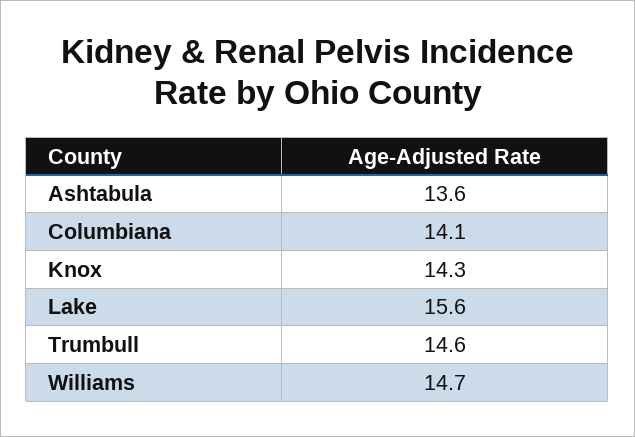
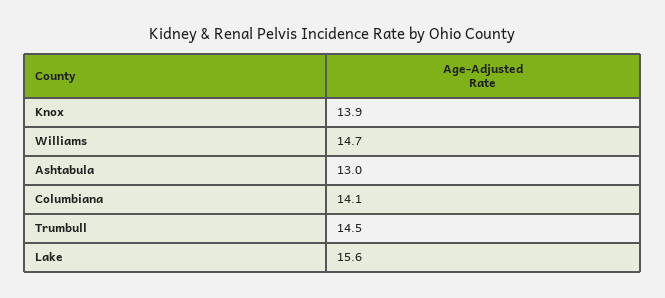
  {
-   "Ashtabula": 13.6,
+   "Ashtabula": 13,
    "Columbiana": 14.1,
-   "Knox": 14.3,
+   "Knox": 13.9,
    "Lake": 15.6,
-   "Trumbull": 14.6,
+   "Trumbull": 14.5,
    "Williams": 14.7
  }

